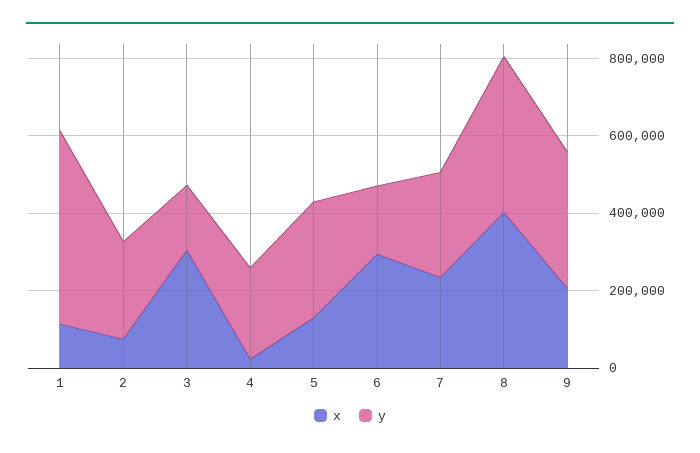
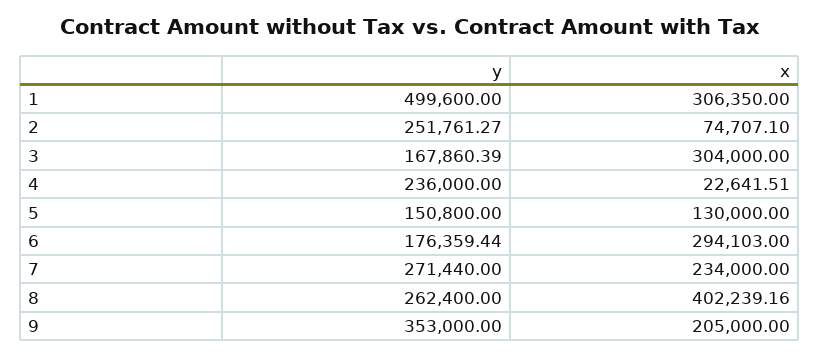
  {
    "x": {
-     "1": 100000,
+     "1": 306350,
      "2": 74707.1,
      "3": 304000,
      "4": 22641.51,
      "5": 130000,
      "6": 294103,
      "7": 234000,
      "8": 402239.16,
      "9": 205000
    },
    "y": {
      "1": 499600,
      "2": 251761.27,
      "3": 167860.39,
      "4": 236000,
-     "5": 300000,
+     "5": 150800,
      "6": 176359.44,
      "7": 271440,
-     "8": 400000,
+     "8": 262400,
      "9": 353000
    }
  }

